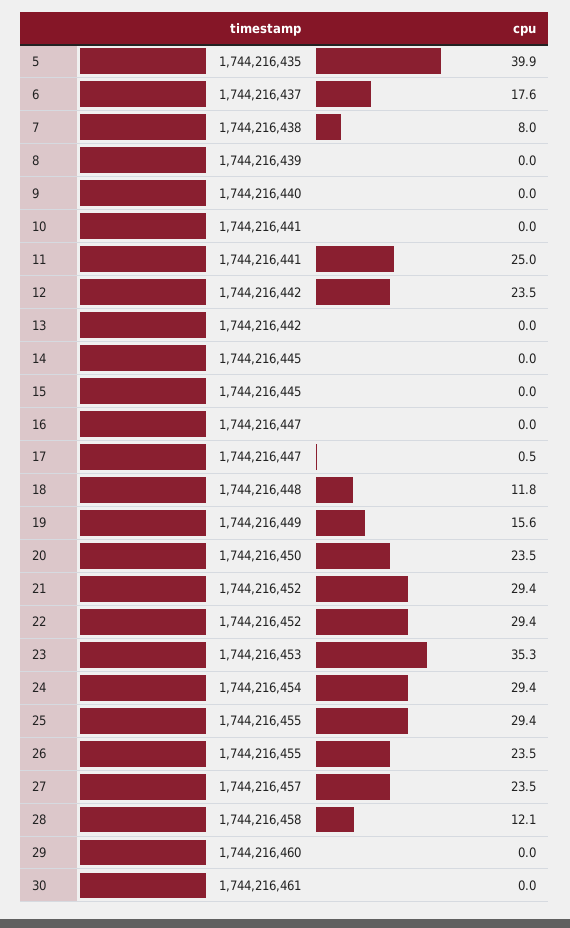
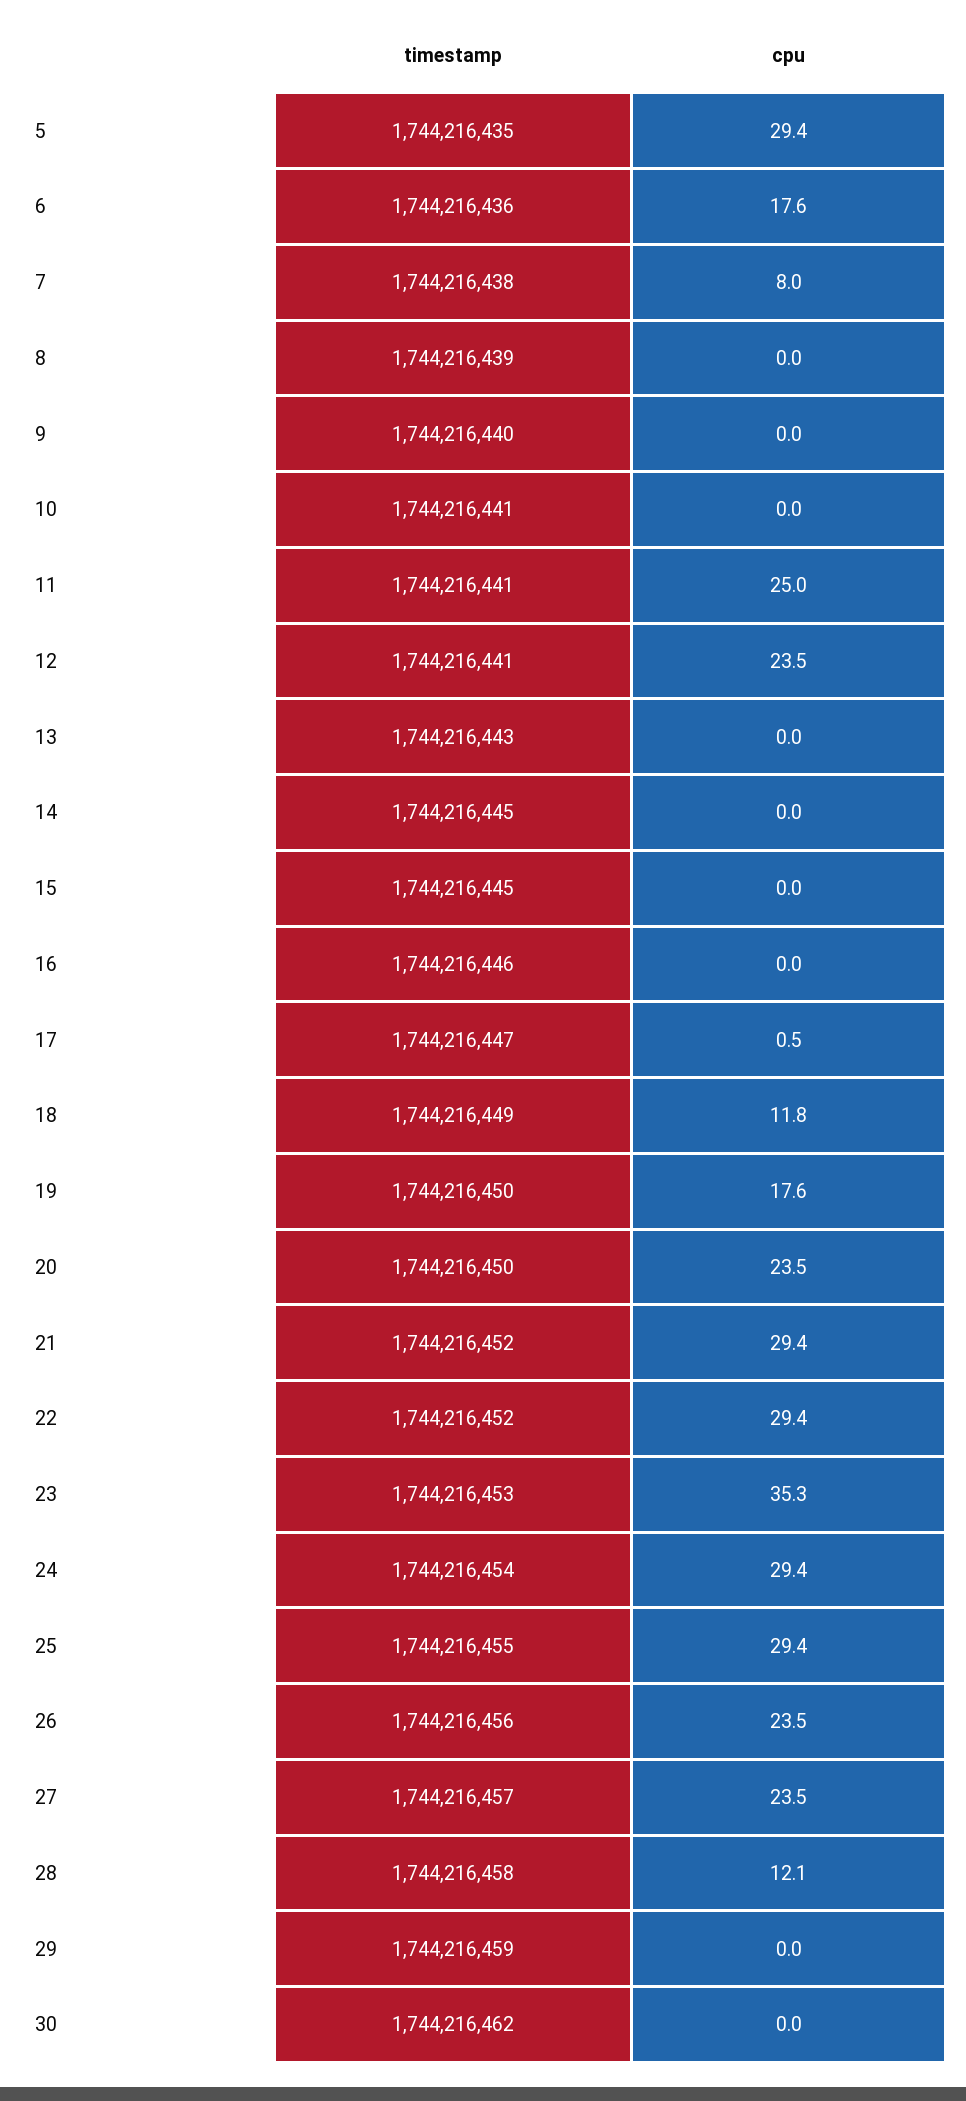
  {
    "timestamp": {
      "5": 1744216435,
-     "6": 1744216437,
+     "6": 1744216436,
      "7": 1744216438,
      "8": 1744216439,
      "9": 1744216440,
      "10": 1744216441,
      "11": 1744216441,
-     "12": 1744216442,
+     "12": 1744216441,
-     "13": 1744216442,
+     "13": 1744216443,
      "14": 1744216445,
      "15": 1744216445,
-     "16": 1744216447,
+     "16": 1744216446,
      "17": 1744216447,
-     "18": 1744216448,
+     "18": 1744216449,
-     "19": 1744216449,
+     "19": 1744216450,
      "20": 1744216450,
      "21": 1744216452,
      "22": 1744216452,
      "23": 1744216453,
      "24": 1744216454,
      "25": 1744216455,
-     "26": 1744216455,
+     "26": 1744216456,
      "27": 1744216457,
      "28": 1744216458,
-     "29": 1744216460,
+     "29": 1744216459,
-     "30": 1744216461
+     "30": 1744216462
    },
    "cpu": {
-     "5": 39.9,
+     "5": 29.4,
      "6": 17.6,
      "7": 8,
      "8": 0,
      "9": 0,
      "10": 0,
      "11": 25,
      "12": 23.5,
      "13": 0,
      "14": 0,
      "15": 0,
      "16": 0,
      "17": 0.5,
      "18": 11.8,
-     "19": 15.6,
+     "19": 17.6,
      "20": 23.5,
      "21": 29.4,
      "22": 29.4,
      "23": 35.3,
      "24": 29.4,
      "25": 29.4,
      "26": 23.5,
      "27": 23.5,
      "28": 12.1,
      "29": 0,
      "30": 0
    }
  }

